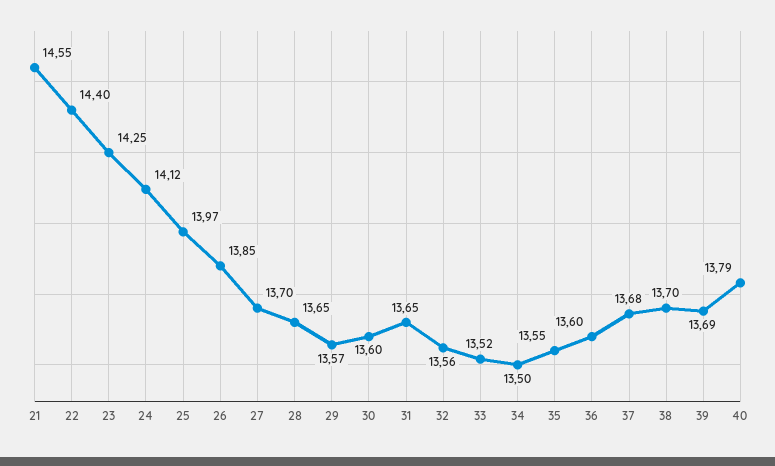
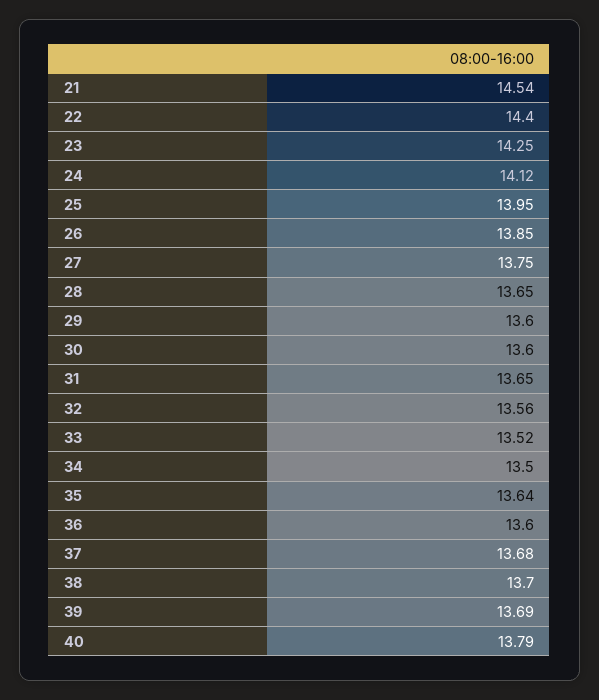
  {
-   "21": 14.55,
+   "21": 14.54,
    "22": 14.4,
    "23": 14.25,
    "24": 14.12,
-   "25": 13.97,
+   "25": 13.95,
    "26": 13.85,
-   "27": 13.7,
+   "27": 13.75,
    "28": 13.65,
-   "29": 13.57,
+   "29": 13.6,
    "30": 13.6,
    "31": 13.65,
    "32": 13.56,
    "33": 13.52,
    "34": 13.5,
-   "35": 13.55,
+   "35": 13.64,
    "36": 13.6,
    "37": 13.68,
    "38": 13.7,
    "39": 13.69,
    "40": 13.79
  }

